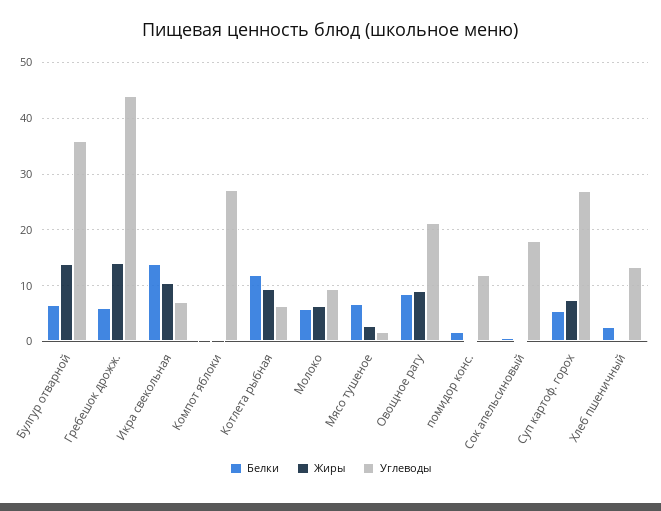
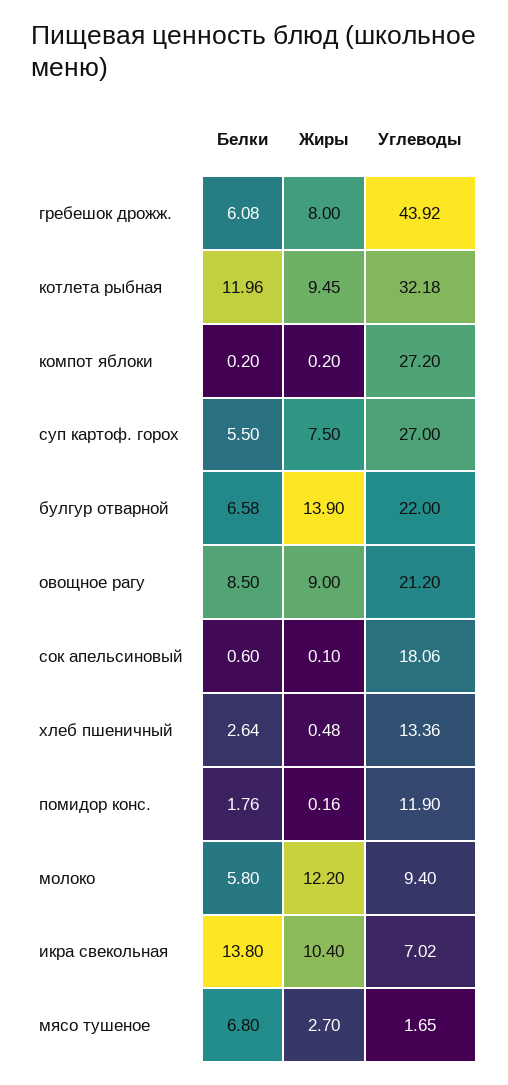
  {
    "Белки": {
      "Булгур отварной": 6.58,
      "Гребешок дрожж.": 6.08,
      "Икра свекольная": 13.8,
      "Компот яблоки": 0.2,
      "Котлета рыбная": 11.96,
      "Молоко": 5.8,
      "Мясо тушеное": 6.8,
      "Овощное рагу": 8.5,
      "помидор конс.": 1.76,
      "Сок апельсиновый": 0.6,
      "Суп картоф. горох": 5.5,
      "Хлеб пшеничный": 2.64
    },
    "Жиры": {
      "Булгур отварной": 13.9,
-     "Гребешок дрожж.": 14,
+     "Гребешок дрожж.": 8,
      "Икра свекольная": 10.4,
      "Компот яблоки": 0.2,
      "Котлета рыбная": 9.45,
-     "Молоко": 6,
+     "Молоко": 12.2,
      "Мясо тушеное": 2.7,
      "Овощное рагу": 9,
      "помидор конс.": 0.16,
      "Сок апельсиновый": 0.1,
      "Суп картоф. горох": 7.5,
      "Хлеб пшеничный": 0.48
    },
    "Углеводы": {
-     "Булгур отварной": 36,
+     "Булгур отварной": 22,
      "Гребешок дрожж.": 43.92,
      "Икра свекольная": 7.02,
      "Компот яблоки": 27.2,
-     "Котлета рыбная": 6,
+     "Котлета рыбная": 32.18,
      "Молоко": 9.4,
      "Мясо тушеное": 1.65,
      "Овощное рагу": 21.2,
      "помидор конс.": 11.9,
      "Сок апельсиновый": 18.06,
      "Суп картоф. горох": 27,
      "Хлеб пшеничный": 13.36
    }
  }

